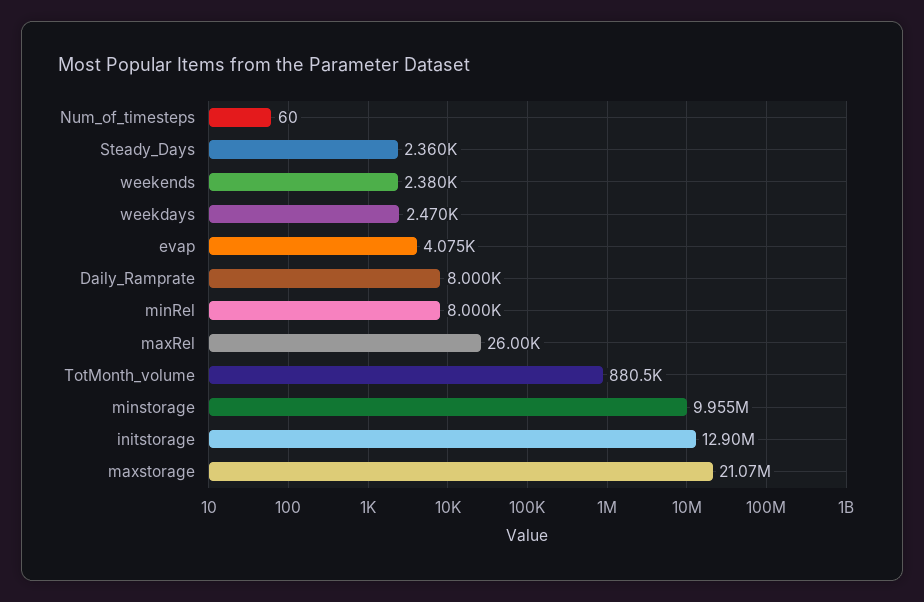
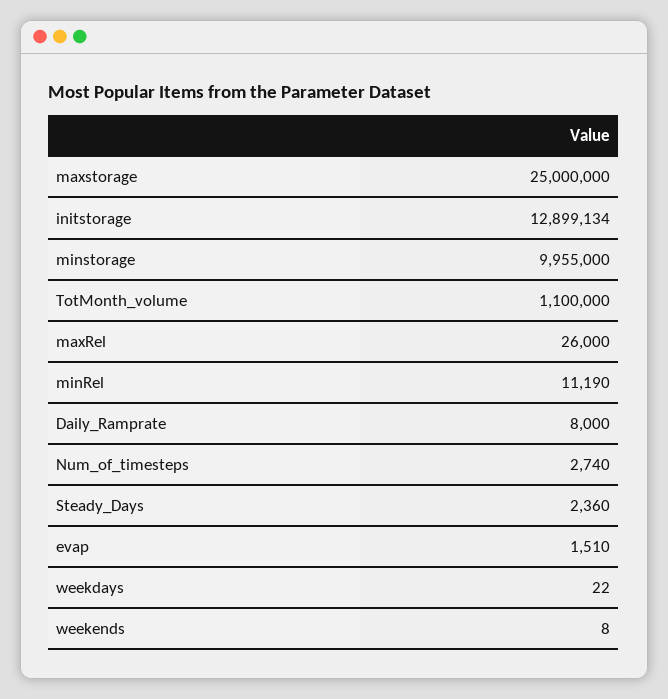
  {
-   "Num_of_timesteps": 60,
+   "Num_of_timesteps": 2740,
    "Steady_Days": 2360,
-   "weekends": 2380,
+   "weekends": 8,
-   "weekdays": 2470,
+   "weekdays": 22,
-   "evap": 4075,
+   "evap": 1510,
    "Daily_Ramprate": 8000,
-   "minRel": 8000,
+   "minRel": 11190,
    "maxRel": 26000,
-   "TotMonth_volume": 880500,
+   "TotMonth_volume": 1100000,
    "minstorage": 9955000,
    "initstorage": 12899134,
-   "maxstorage": 21070000
+   "maxstorage": 25000000
  }

